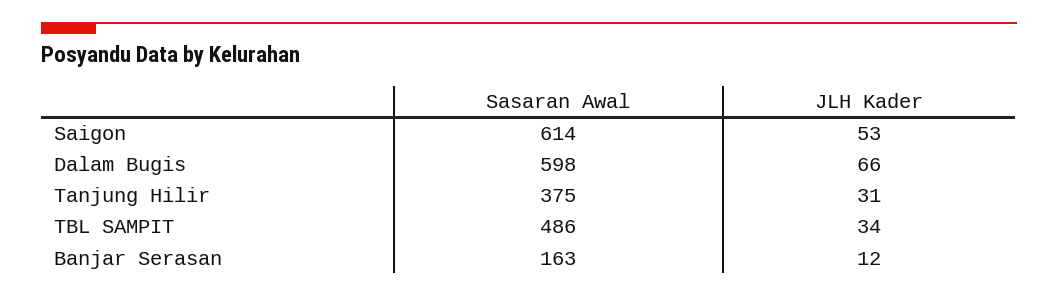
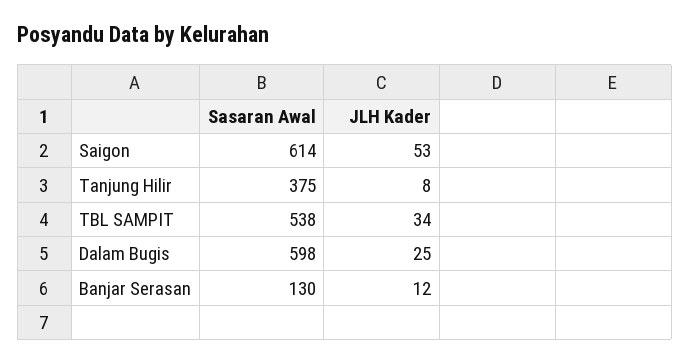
  {
    "Sasaran Awal": {
      "Saigon": 614,
      "Dalam Bugis": 598,
      "Tanjung Hilir": 375,
-     "TBL SAMPIT": 486,
+     "TBL SAMPIT": 538,
-     "Banjar Serasan": 163
+     "Banjar Serasan": 130
    },
    "JLH Kader": {
      "Saigon": 53,
-     "Dalam Bugis": 66,
+     "Dalam Bugis": 25,
-     "Tanjung Hilir": 31,
+     "Tanjung Hilir": 8,
      "TBL SAMPIT": 34,
      "Banjar Serasan": 12
    }
  }

